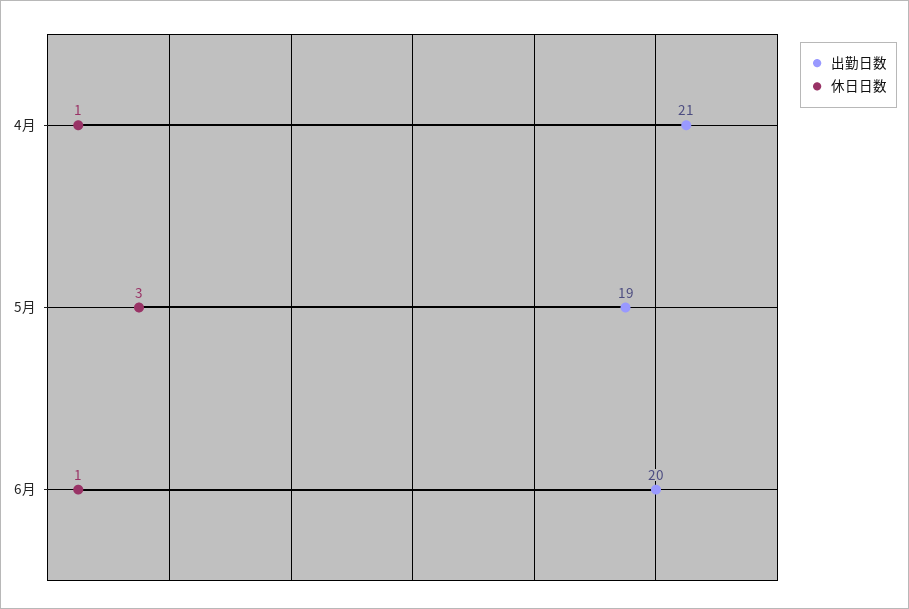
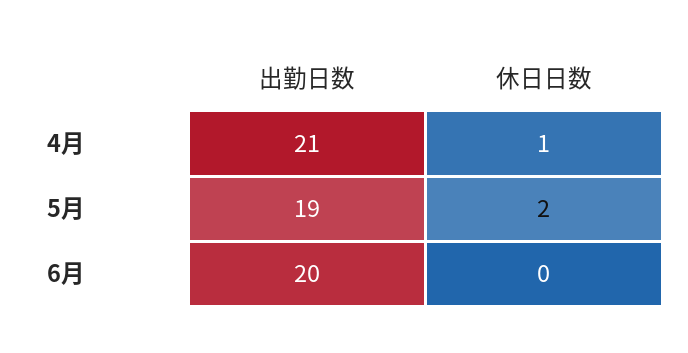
  {
    "出勤日数": {
      "4月": 21,
      "5月": 19,
      "6月": 20
    },
    "休日日数": {
      "4月": 1,
-     "5月": 3,
+     "5月": 2,
-     "6月": 1
+     "6月": 0
    }
  }

